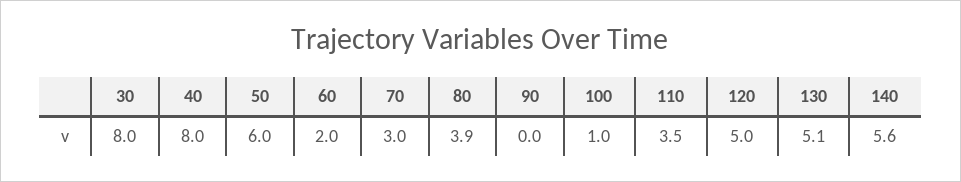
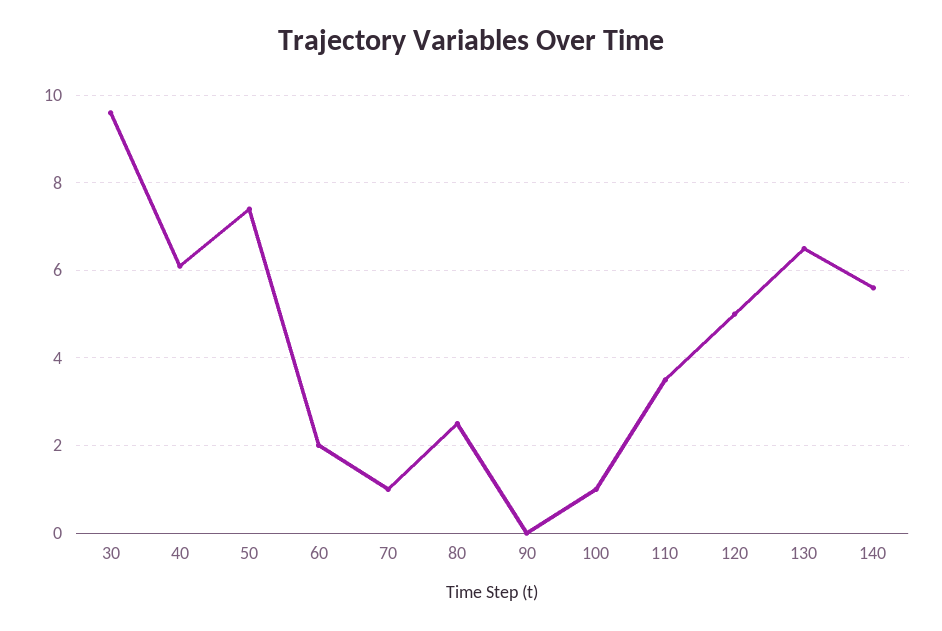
  {
-   "30": 8,
+   "30": 9.5,
-   "40": 8,
+   "40": 6,
-   "50": 6,
+   "50": 7.5,
    "60": 2,
-   "70": 3,
+   "70": 1,
-   "80": 3.9,
+   "80": 2.5,
    "90": 0,
    "100": 1,
    "110": 3.5,
    "120": 5,
-   "130": 5.1,
+   "130": 6.5,
    "140": 5.6
  }

